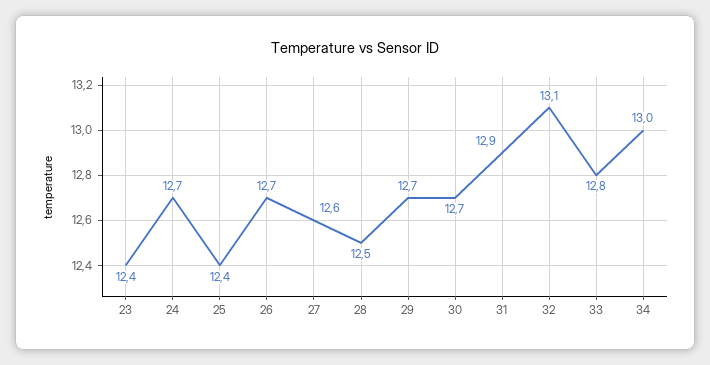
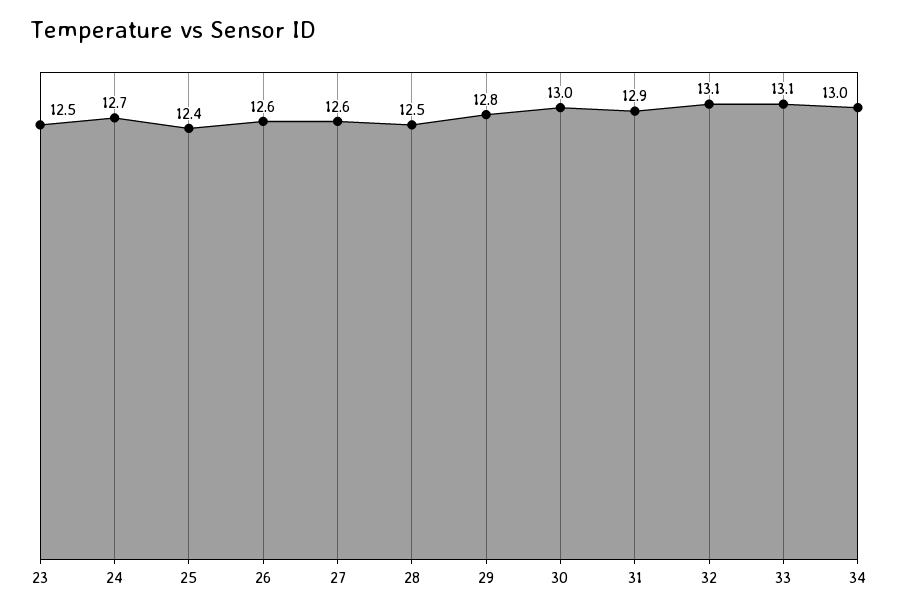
  {
-   "23": 12.4,
+   "23": 12.5,
    "24": 12.7,
    "25": 12.4,
-   "26": 12.7,
+   "26": 12.6,
    "27": 12.6,
    "28": 12.5,
-   "29": 12.7,
+   "29": 12.8,
-   "30": 12.7,
+   "30": 13,
    "31": 12.9,
    "32": 13.1,
-   "33": 12.8,
+   "33": 13.1,
    "34": 13
  }

